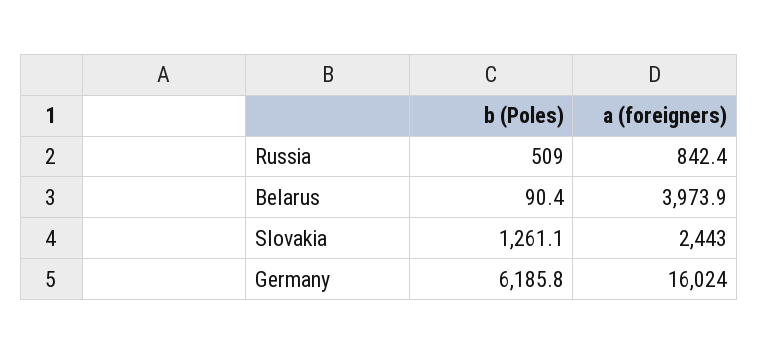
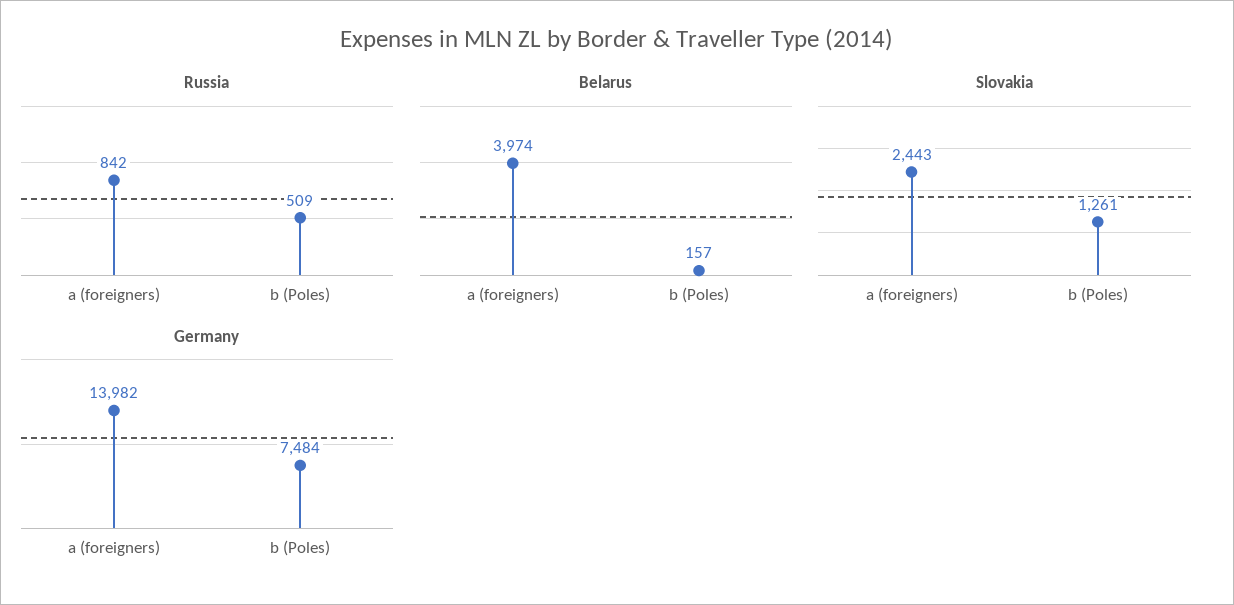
  {
    "Russia": {
      "b (Poles)": 509,
      "a (foreigners)": 842.4
    },
    "Belarus": {
-     "b (Poles)": 90.4,
+     "b (Poles)": 157,
      "a (foreigners)": 3973.9
    },
    "Slovakia": {
      "b (Poles)": 1261.1,
      "a (foreigners)": 2443
    },
    "Germany": {
-     "b (Poles)": 6185.8,
+     "b (Poles)": 7484,
-     "a (foreigners)": 16024
+     "a (foreigners)": 13982
    }
  }

